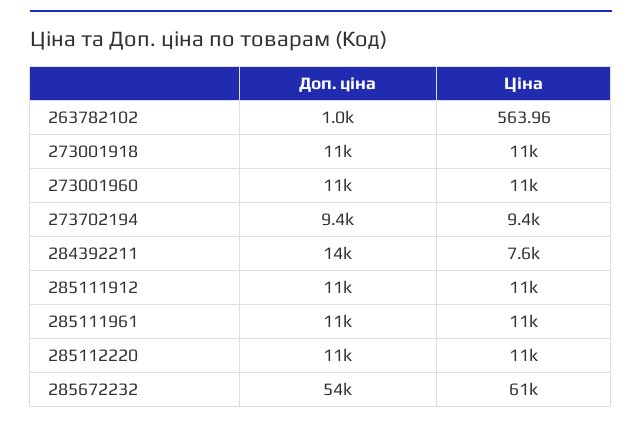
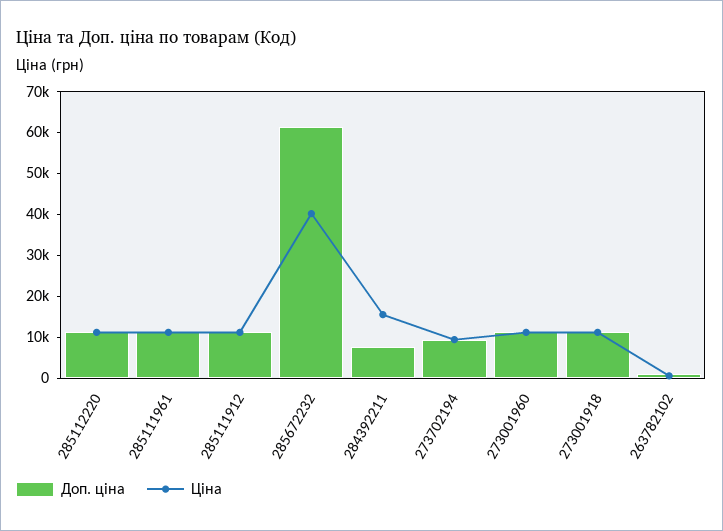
  {
    "Доп. ціна": {
      "263782102": 1000,
      "273001918": 11000,
      "273001960": 11000,
      "273702194": 9400,
-     "284392211": 14000,
+     "284392211": 8000,
      "285111912": 11000,
      "285111961": 11000,
      "285112220": 11000,
-     "285672232": 54000
+     "285672232": 62000
    },
    "Ціна": {
      "263782102": 563.96,
      "273001918": 11000,
      "273001960": 11000,
      "273702194": 9400,
-     "284392211": 7600,
+     "284392211": 16000,
      "285111912": 11000,
      "285111961": 11000,
      "285112220": 11000,
-     "285672232": 61000
+     "285672232": 40000
    }
  }

